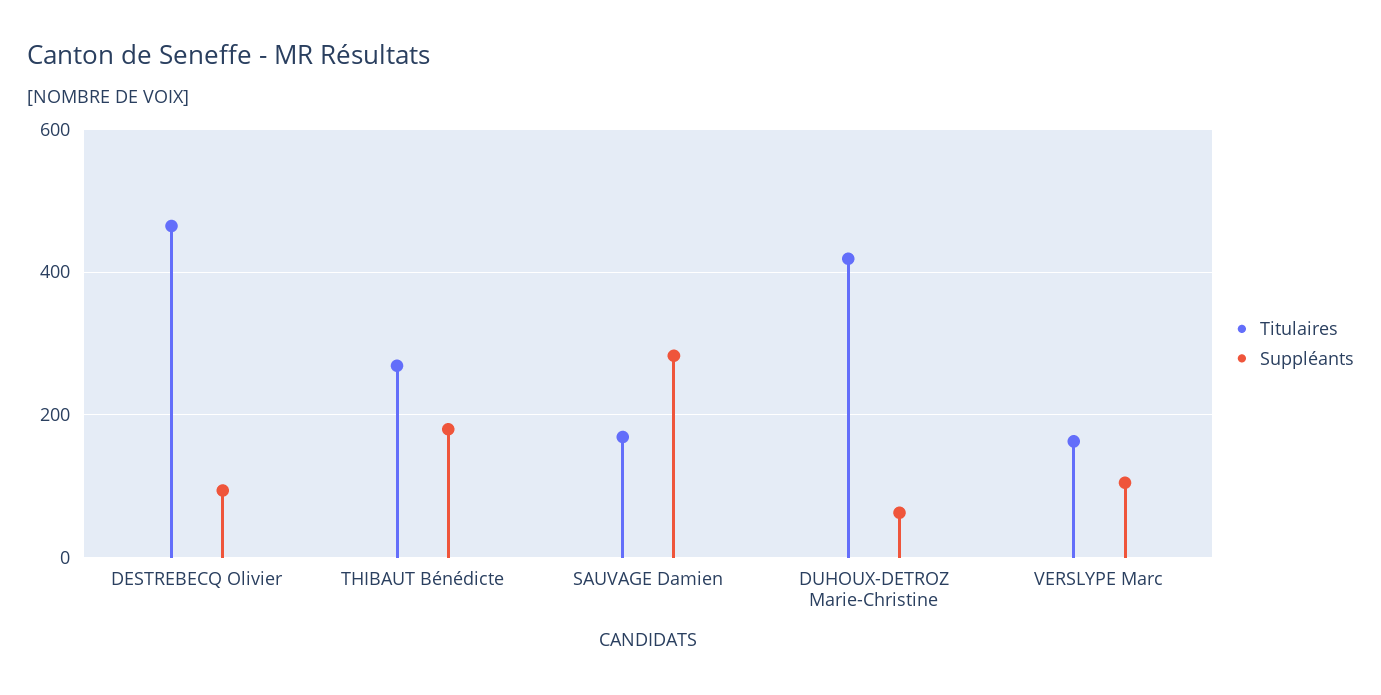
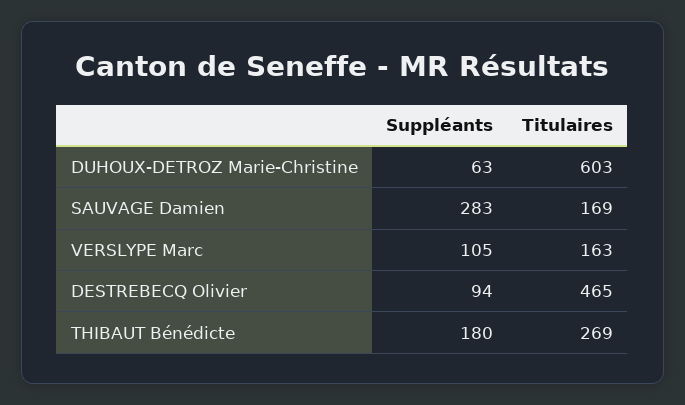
  {
    "Titulaires": {
      "DESTREBECQ Olivier": 465,
      "THIBAUT Bénédicte": 269,
      "SAUVAGE Damien": 169,
-     "DUHOUX-DETROZ Marie-Christine": 420,
+     "DUHOUX-DETROZ Marie-Christine": 603,
      "VERSLYPE Marc": 163
    },
    "Suppléants": {
      "DESTREBECQ Olivier": 94,
      "THIBAUT Bénédicte": 180,
      "SAUVAGE Damien": 283,
      "DUHOUX-DETROZ Marie-Christine": 63,
      "VERSLYPE Marc": 105
    }
  }

